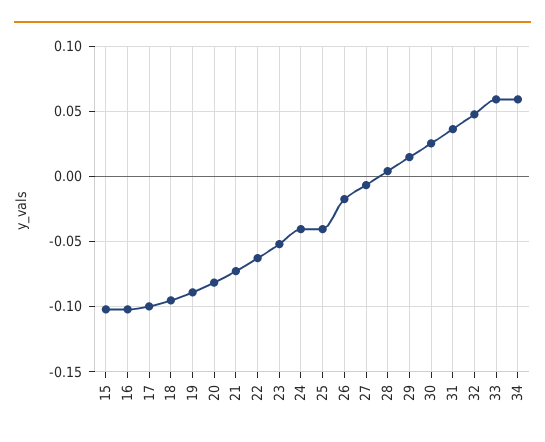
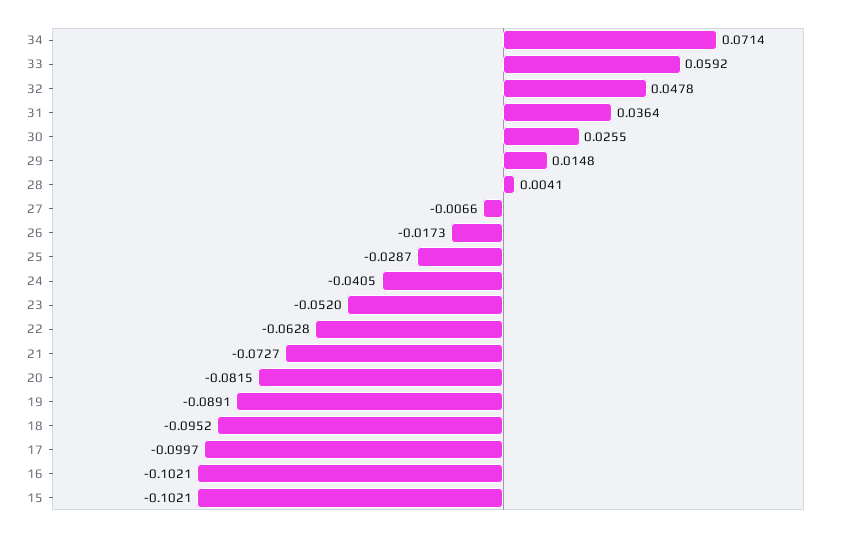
  {
    "15": -0.1021,
    "16": -0.1021,
    "17": -0.0997,
    "18": -0.0952,
    "19": -0.0891,
    "20": -0.0815,
    "21": -0.0727,
    "22": -0.0628,
    "23": -0.052,
    "24": -0.0405,
-   "25": -0.04,
+   "25": -0.0287,
    "26": -0.0173,
    "27": -0.0066,
    "28": 0.0041,
    "29": 0.0148,
    "30": 0.0255,
    "31": 0.0364,
    "32": 0.0478,
    "33": 0.0592,
-   "34": 0.06
+   "34": 0.0714
  }

